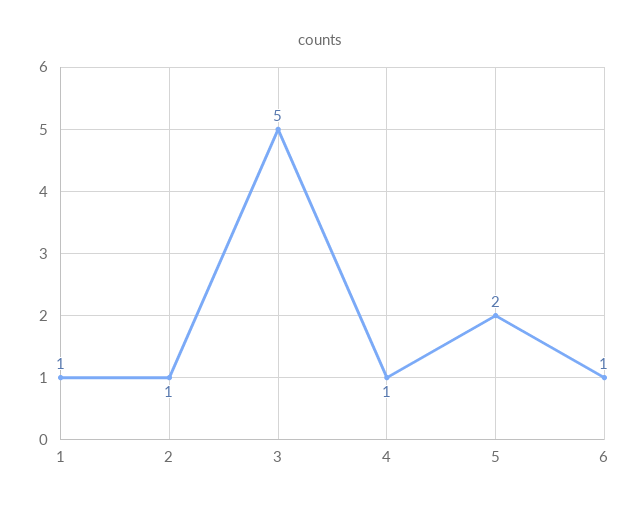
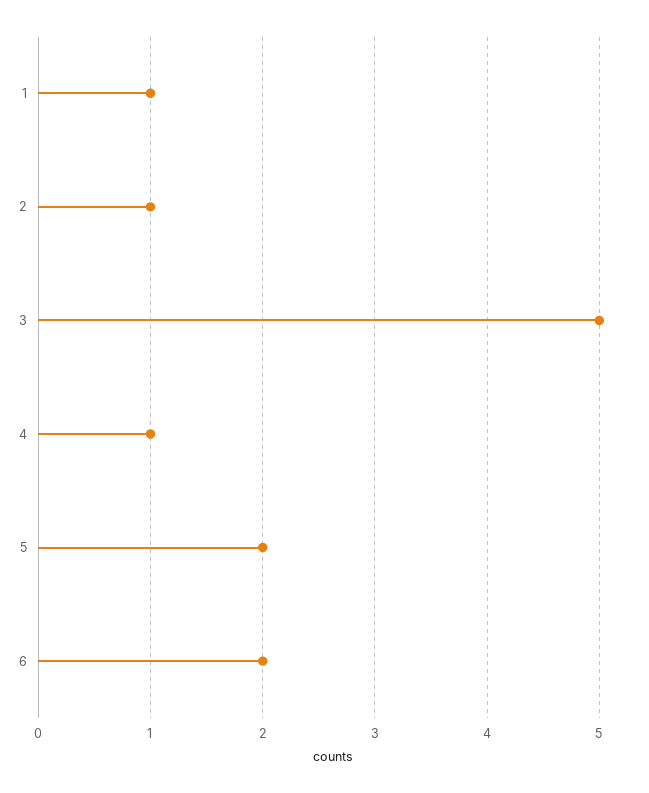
  {
    "1": 1,
    "2": 1,
    "3": 5,
    "4": 1,
    "5": 2,
-   "6": 1
+   "6": 2
  }

